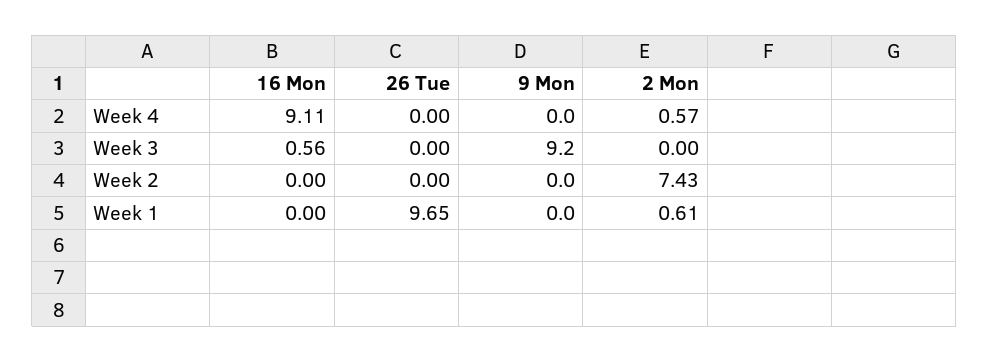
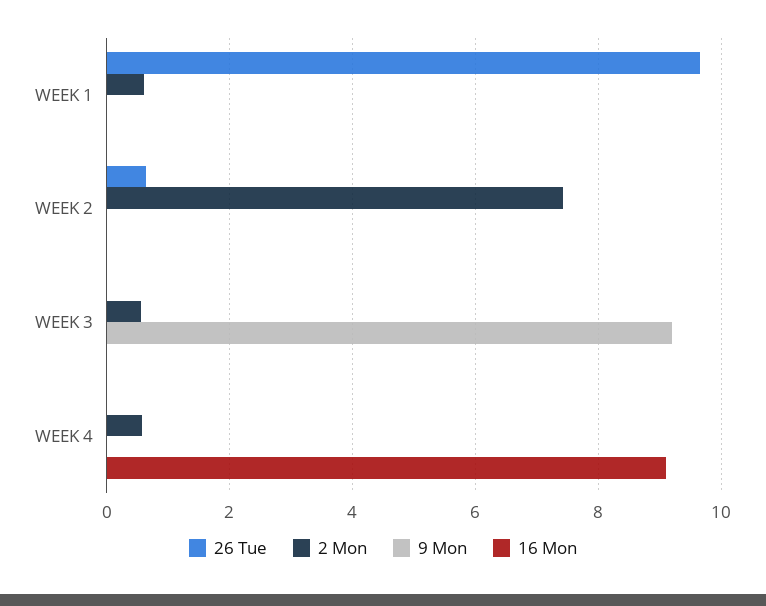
  {
    "16 Mon": {
      "Week 4": 9.11,
-     "Week 3": 0.56,
+     "Week 3": 0,
      "Week 2": 0,
      "Week 1": 0
    },
    "26 Tue": {
      "Week 4": 0,
      "Week 3": 0,
-     "Week 2": 0,
+     "Week 2": 0.6,
      "Week 1": 9.65
    },
    "9 Mon": {
      "Week 4": 0,
      "Week 3": 9.2,
      "Week 2": 0,
      "Week 1": 0
    },
    "2 Mon": {
      "Week 4": 0.57,
-     "Week 3": 0,
+     "Week 3": 0.6,
      "Week 2": 7.43,
      "Week 1": 0.61
    }
  }

